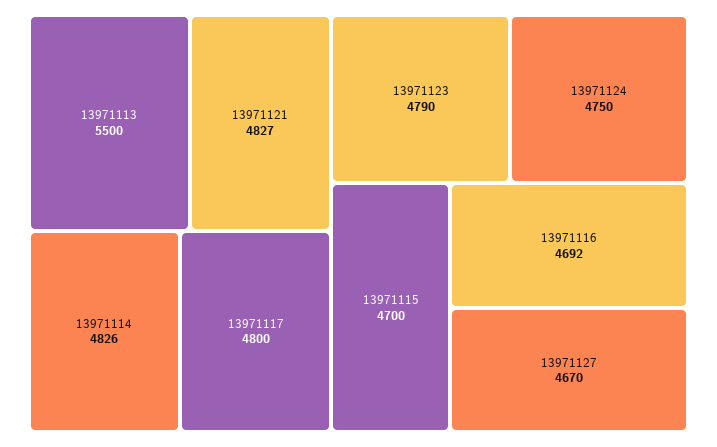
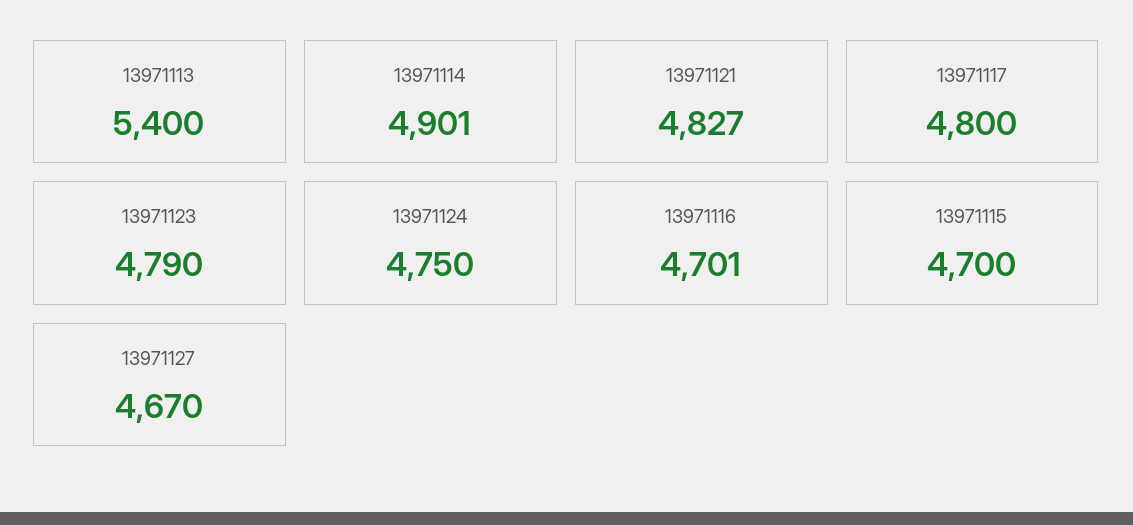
  {
-   "13971113": 5500,
+   "13971113": 5400,
    "13971121": 4827,
-   "13971114": 4826,
+   "13971114": 4901,
    "13971117": 4800,
    "13971123": 4790,
    "13971124": 4750,
    "13971115": 4700,
-   "13971116": 4692,
+   "13971116": 4701,
    "13971127": 4670
  }

